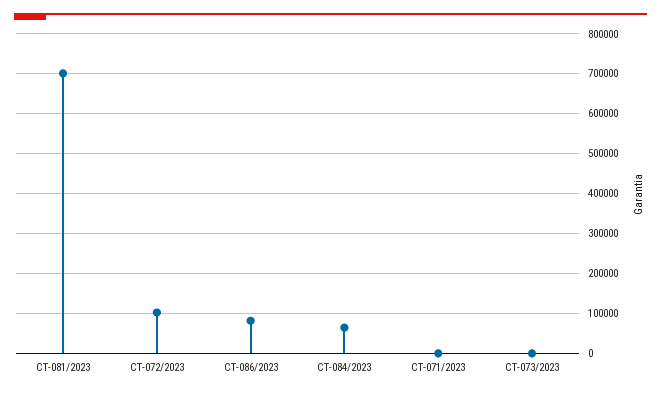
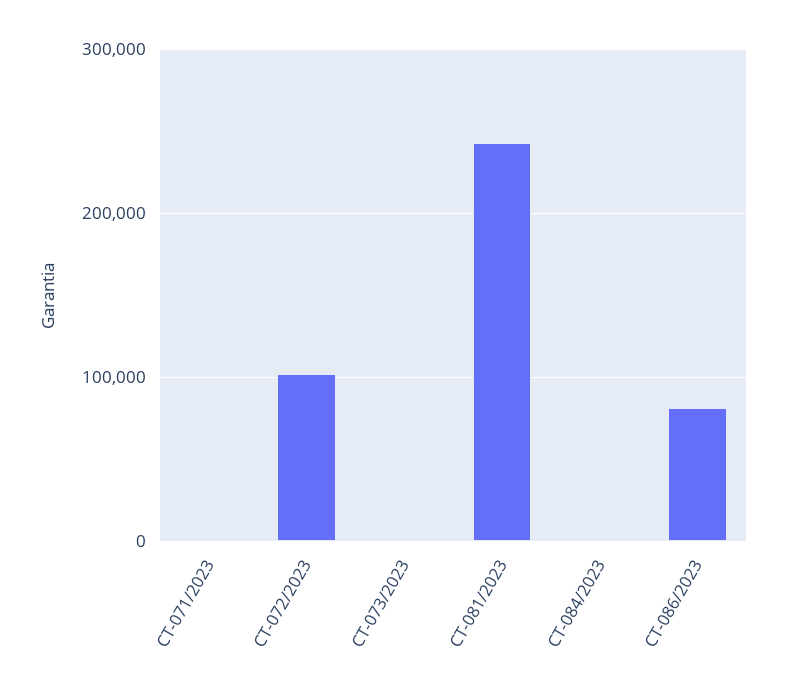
  {
-   "CT-081/2023": 700000,
+   "CT-081/2023": 240000,
    "CT-072/2023": 100000,
    "CT-086/2023": 80000,
-   "CT-084/2023": 60000,
+   "CT-084/2023": 0,
    "CT-071/2023": 0,
    "CT-073/2023": 0
  }

